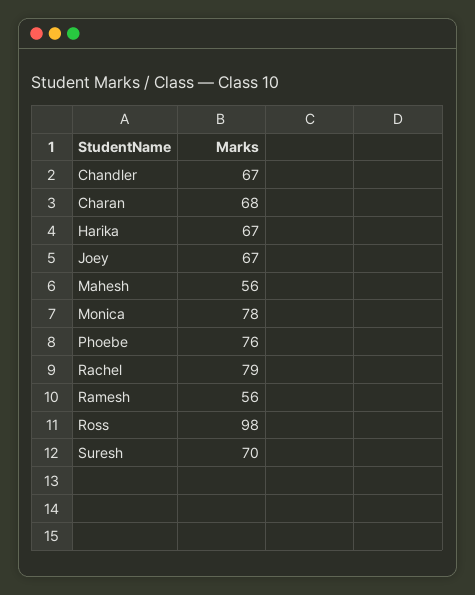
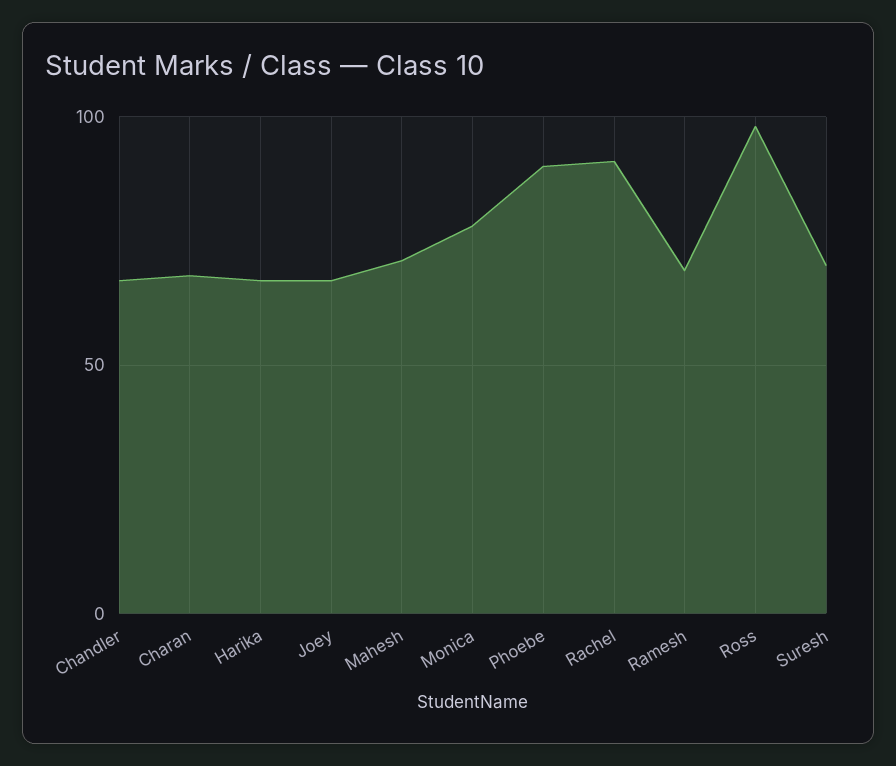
  {
    "Chandler": 67,
    "Charan": 68,
    "Harika": 67,
    "Joey": 67,
-   "Mahesh": 56,
+   "Mahesh": 70,
    "Monica": 78,
-   "Phoebe": 76,
+   "Phoebe": 90,
-   "Rachel": 79,
+   "Rachel": 90,
-   "Ramesh": 56,
+   "Ramesh": 70,
    "Ross": 98,
    "Suresh": 70
  }

